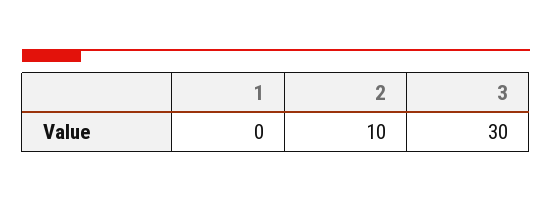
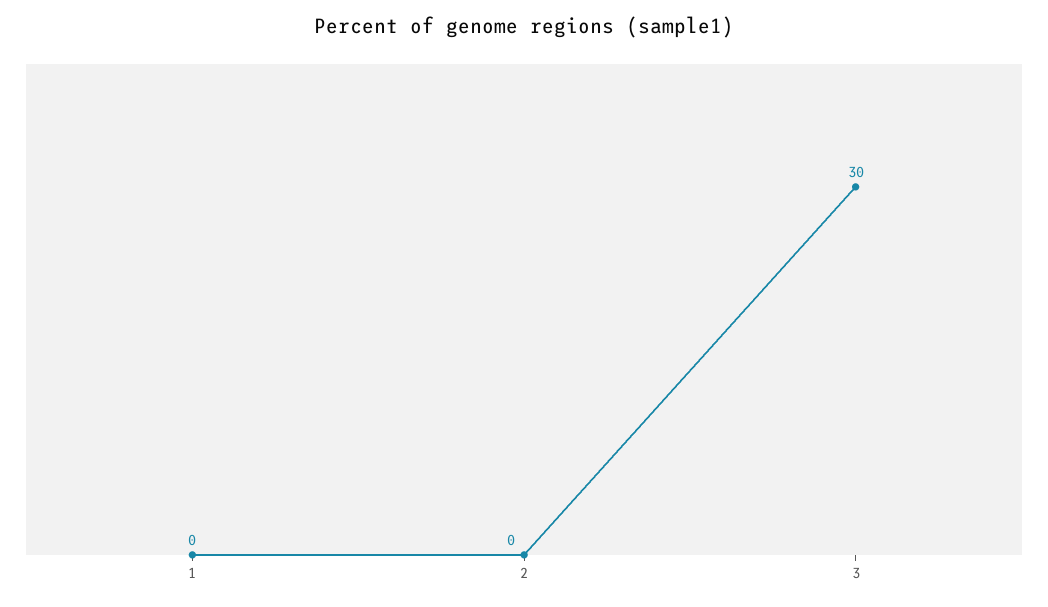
  {
    "1": 0,
-   "2": 10,
+   "2": 0,
    "3": 30
  }

